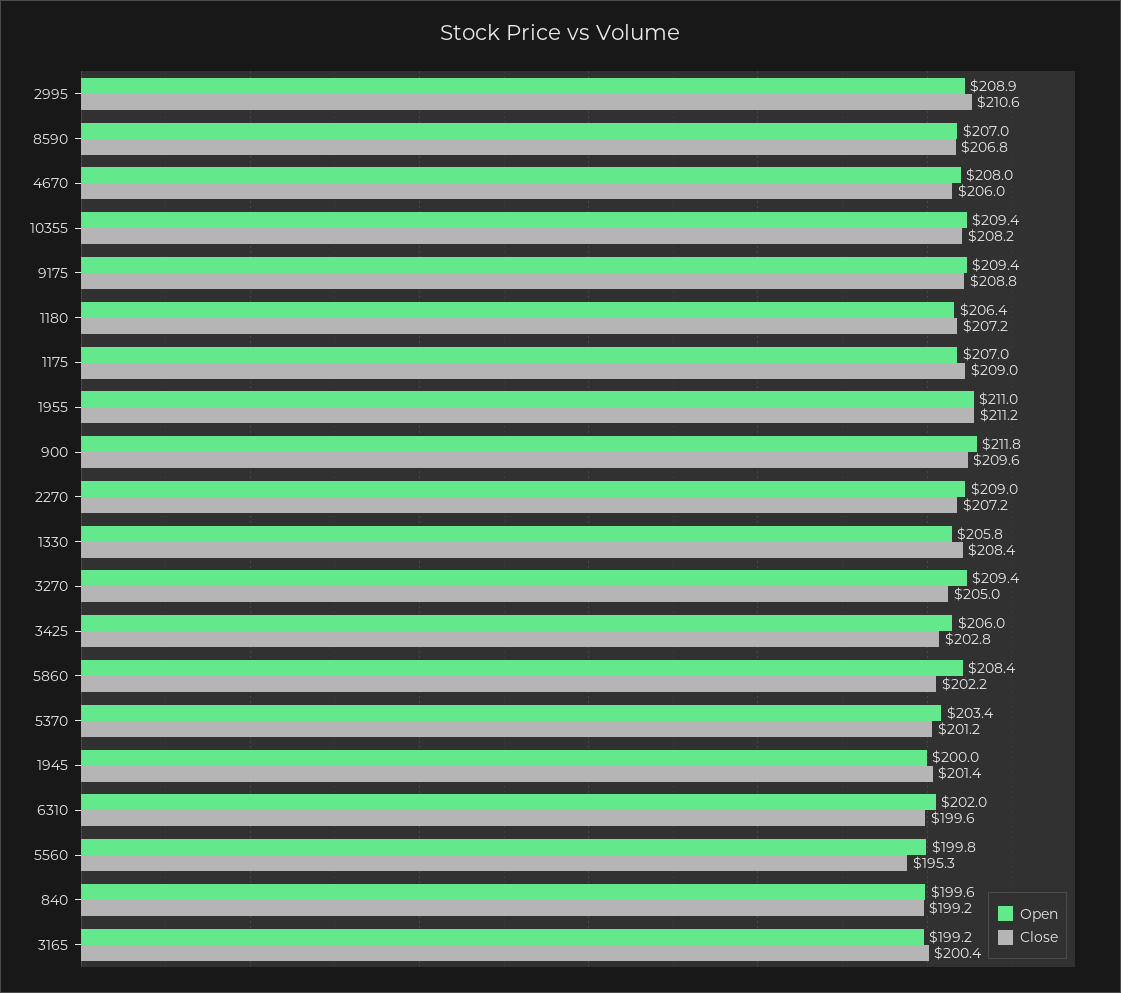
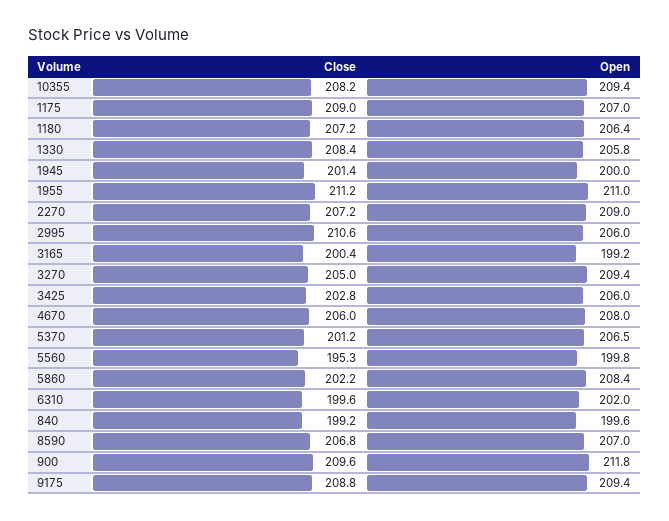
  {
    "Open": {
-     "2995": 208.9,
+     "2995": 206,
      "8590": 207,
      "4670": 208,
      "10355": 209.4,
      "9175": 209.4,
      "1180": 206.4,
      "1175": 207,
      "1955": 211,
      "900": 211.8,
      "2270": 209,
      "1330": 205.8,
      "3270": 209.4,
      "3425": 206,
      "5860": 208.4,
-     "5370": 203.4,
+     "5370": 206.5,
      "1945": 200,
      "6310": 202,
      "5560": 199.8,
      "840": 199.6,
      "3165": 199.2
    },
    "Close": {
      "2995": 210.6,
      "8590": 206.8,
      "4670": 206,
      "10355": 208.2,
      "9175": 208.8,
      "1180": 207.2,
      "1175": 209,
      "1955": 211.2,
      "900": 209.6,
      "2270": 207.2,
      "1330": 208.4,
      "3270": 205,
      "3425": 202.8,
      "5860": 202.2,
      "5370": 201.2,
      "1945": 201.4,
      "6310": 199.6,
      "5560": 195.3,
      "840": 199.2,
      "3165": 200.4
    }
  }

